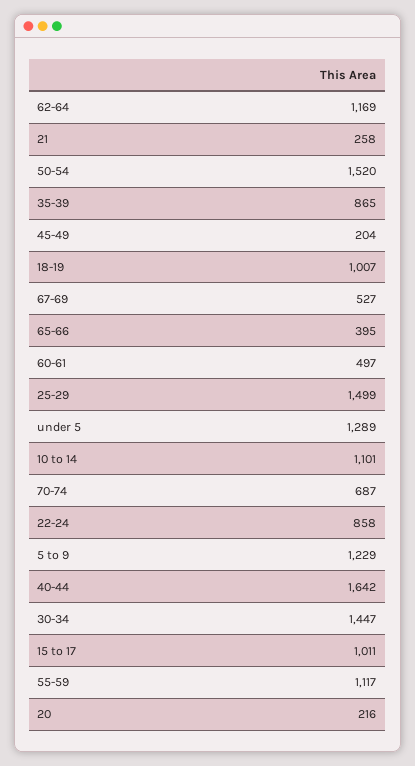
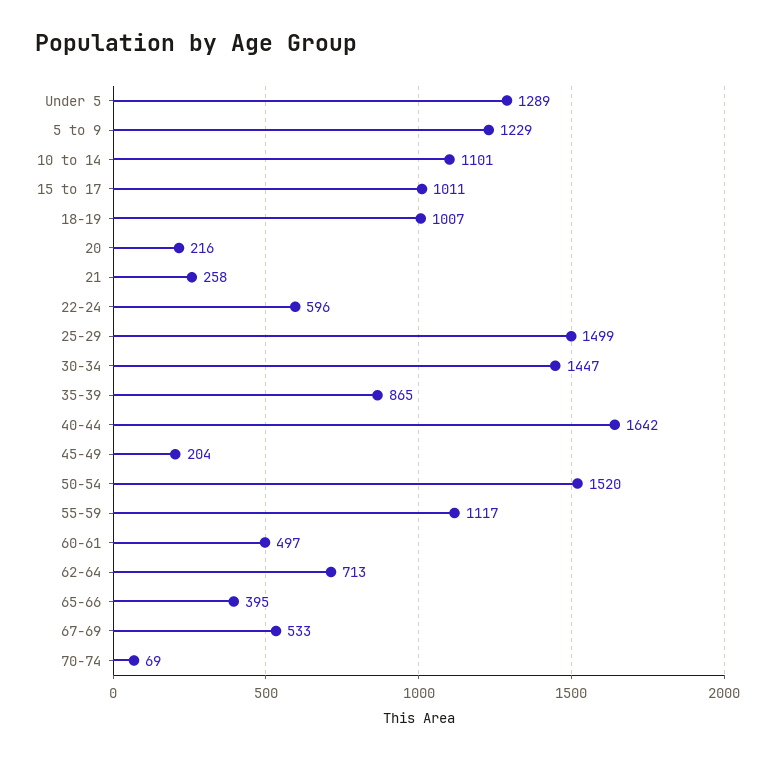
  {
-   "62-64": 1169,
+   "62-64": 713,
    "21": 258,
    "50-54": 1520,
    "35-39": 865,
    "45-49": 204,
    "18-19": 1007,
-   "67-69": 527,
+   "67-69": 533,
    "65-66": 395,
    "60-61": 497,
    "25-29": 1499,
    "under 5": 1289,
    "10 to 14": 1101,
-   "70-74": 687,
+   "70-74": 69,
-   "22-24": 858,
+   "22-24": 596,
    "5 to 9": 1229,
    "40-44": 1642,
    "30-34": 1447,
    "15 to 17": 1011,
    "55-59": 1117,
    "20": 216
  }

